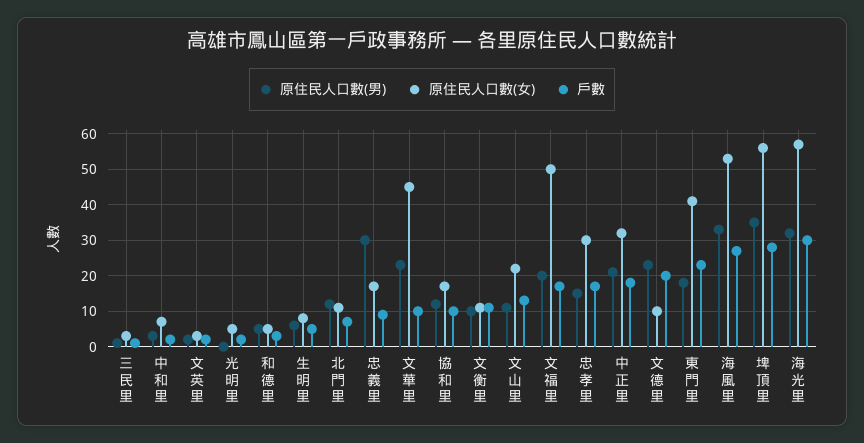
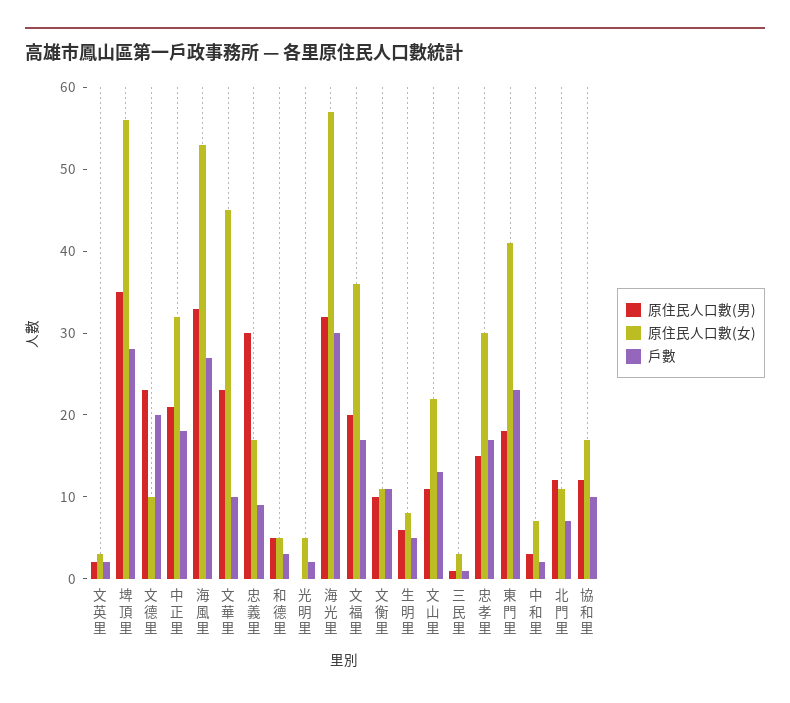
  {
    "原住民人口數(男)": {
      "三民里": 1,
      "中和里": 3,
      "文英里": 2,
      "光明里": 0,
      "和德里": 5,
      "生明里": 6,
      "北門里": 12,
      "忠義里": 30,
      "文華里": 23,
      "協和里": 12,
      "文衡里": 10,
      "文山里": 11,
      "文福里": 20,
      "忠孝里": 15,
      "中正里": 21,
      "文德里": 23,
      "東門里": 18,
      "海風里": 33,
      "埤頂里": 35,
      "海光里": 32
    },
    "原住民人口數(女)": {
      "三民里": 3,
      "中和里": 7,
      "文英里": 3,
      "光明里": 5,
      "和德里": 5,
      "生明里": 8,
      "北門里": 11,
      "忠義里": 17,
      "文華里": 45,
      "協和里": 17,
      "文衡里": 11,
      "文山里": 22,
-     "文福里": 50,
+     "文福里": 36,
      "忠孝里": 30,
      "中正里": 32,
      "文德里": 10,
      "東門里": 41,
      "海風里": 53,
      "埤頂里": 56,
      "海光里": 57
    },
    "戶數": {
      "三民里": 1,
      "中和里": 2,
      "文英里": 2,
      "光明里": 2,
      "和德里": 3,
      "生明里": 5,
      "北門里": 7,
      "忠義里": 9,
      "文華里": 10,
      "協和里": 10,
      "文衡里": 11,
      "文山里": 13,
      "文福里": 17,
      "忠孝里": 17,
      "中正里": 18,
      "文德里": 20,
      "東門里": 23,
      "海風里": 27,
      "埤頂里": 28,
      "海光里": 30
    }
  }

